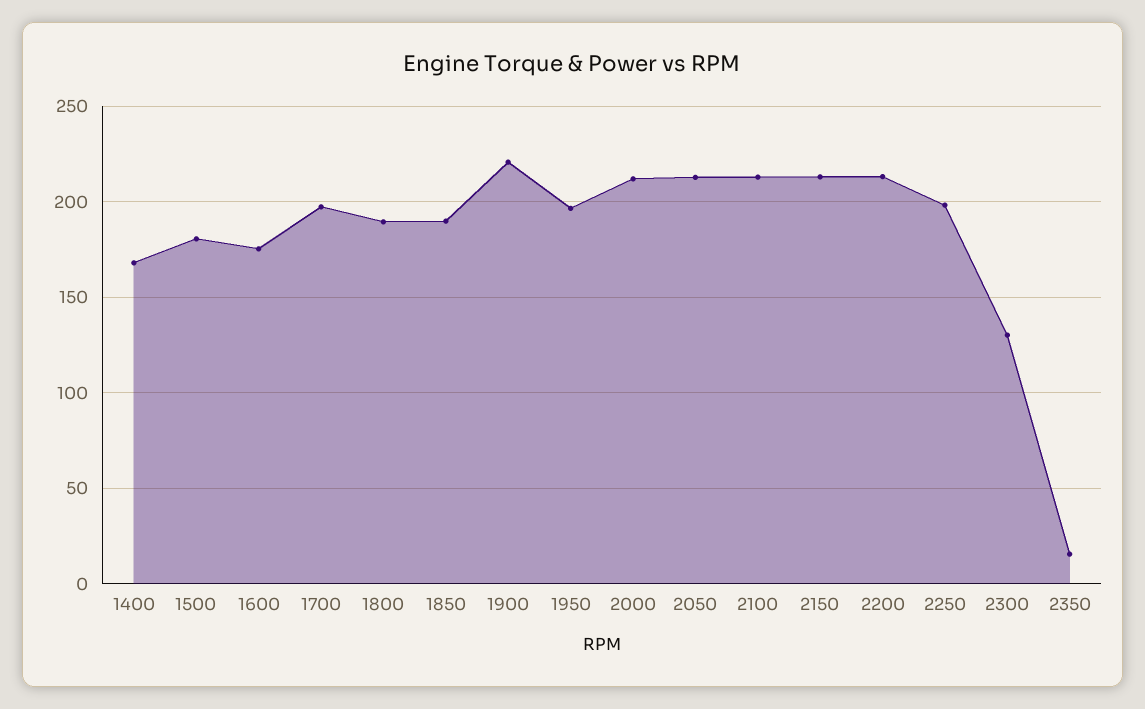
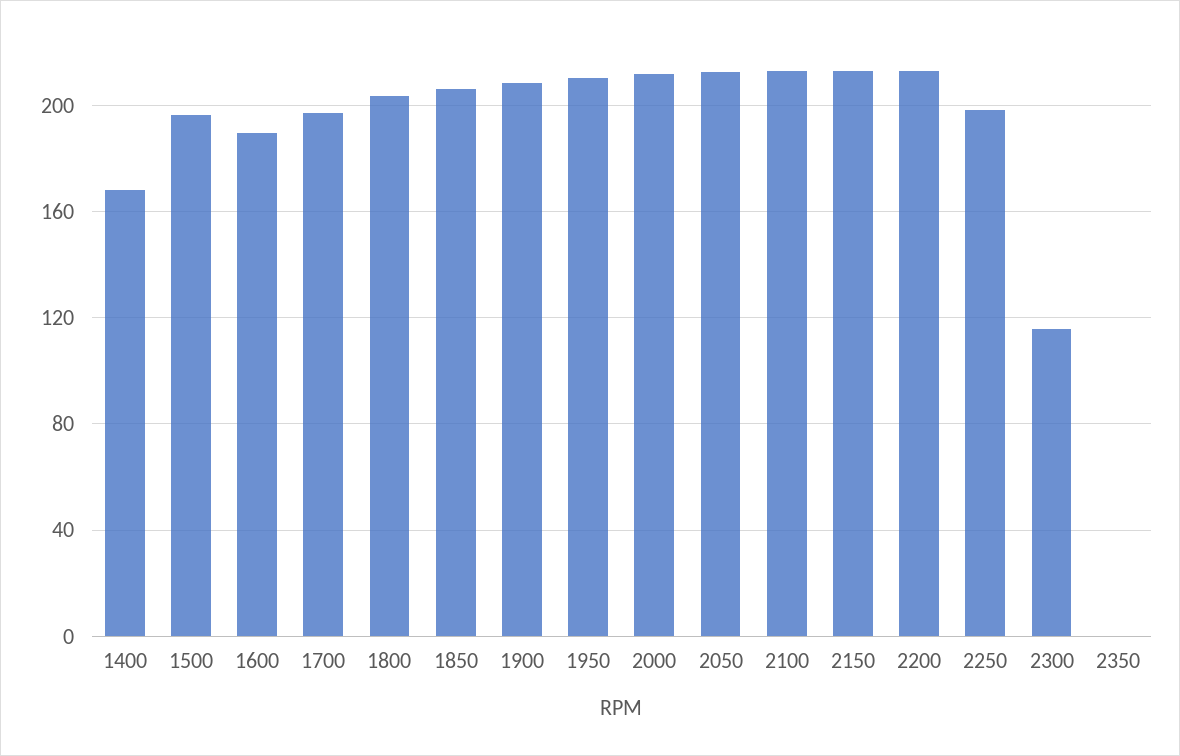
  {
    "1400": 170,
-   "1500": 180,
+   "1500": 195,
-   "1600": 175,
+   "1600": 190,
    "1700": 195,
-   "1800": 190,
+   "1800": 205,
-   "1850": 190,
+   "1850": 205,
-   "1900": 220,
+   "1900": 210,
-   "1950": 195,
+   "1950": 210,
    "2000": 210,
    "2050": 215,
    "2100": 215,
    "2150": 215,
    "2200": 215,
    "2250": 200,
-   "2300": 130,
+   "2300": 115,
-   "2350": 15
+   "2350": 0
  }

